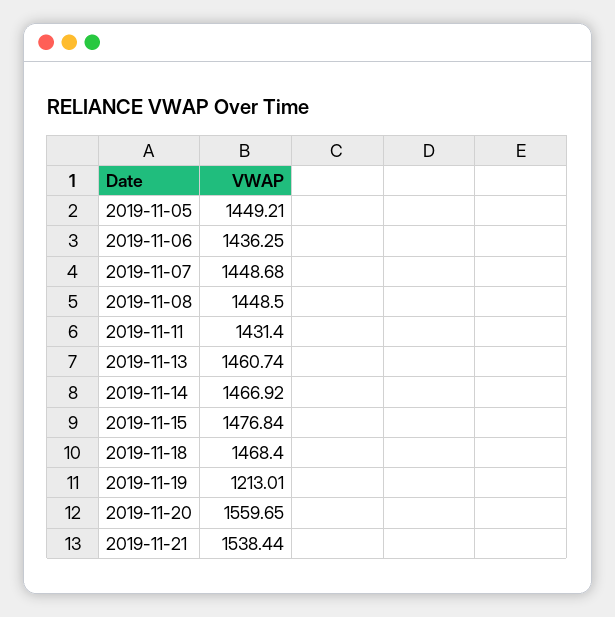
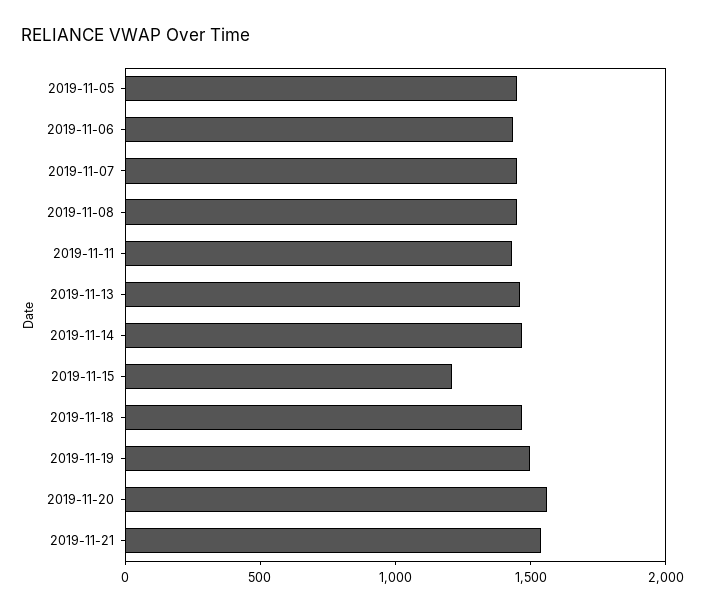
  {
    "2019-11-05": 1449.21,
    "2019-11-06": 1436.25,
    "2019-11-07": 1448.68,
    "2019-11-08": 1448.5,
    "2019-11-11": 1431.4,
    "2019-11-13": 1460.74,
    "2019-11-14": 1466.92,
-   "2019-11-15": 1476.84,
+   "2019-11-15": 1200,
    "2019-11-18": 1468.4,
-   "2019-11-19": 1213.01,
+   "2019-11-19": 1500,
    "2019-11-20": 1559.65,
    "2019-11-21": 1538.44
  }

